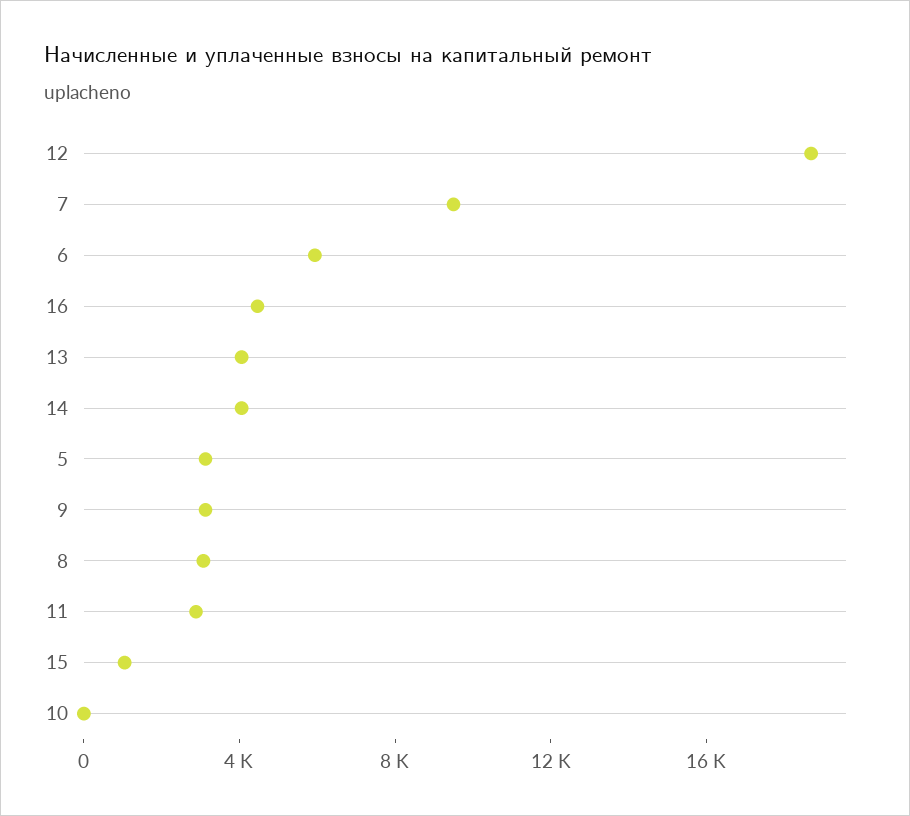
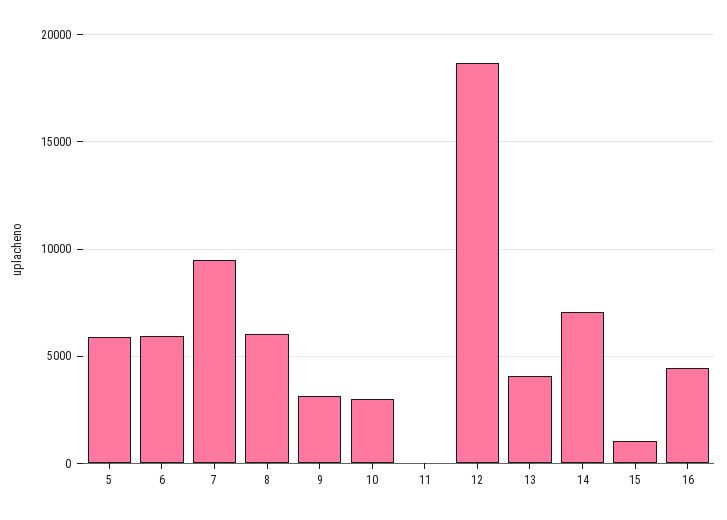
  {
    "12": 18500,
    "7": 9500,
    "6": 6000,
    "16": 4500,
    "13": 4000,
-   "14": 4000,
+   "14": 7000,
-   "5": 3000,
+   "5": 6000,
    "9": 3000,
-   "8": 3000,
+   "8": 6000,
-   "11": 3000,
+   "11": 0,
    "15": 1000,
-   "10": 0
+   "10": 3000
  }

